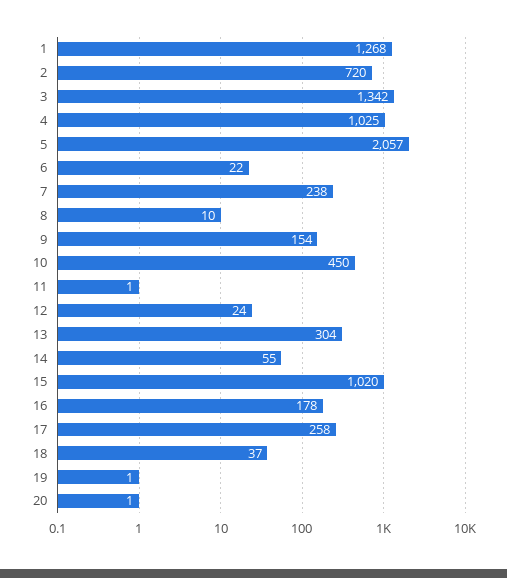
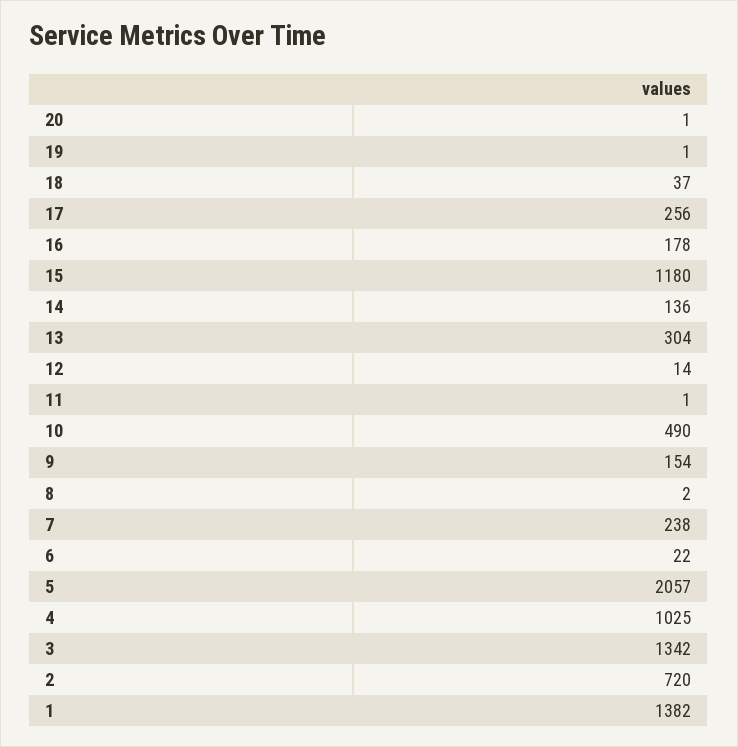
  {
-   "1": 1268,
+   "1": 1382,
    "2": 720,
    "3": 1342,
    "4": 1025,
    "5": 2057,
    "6": 22,
    "7": 238,
-   "8": 10,
+   "8": 2,
    "9": 154,
-   "10": 450,
+   "10": 490,
    "11": 1,
-   "12": 24,
+   "12": 14,
    "13": 304,
-   "14": 55,
+   "14": 136,
-   "15": 1020,
+   "15": 1180,
    "16": 178,
-   "17": 258,
+   "17": 256,
    "18": 37,
    "19": 1,
    "20": 1
  }

